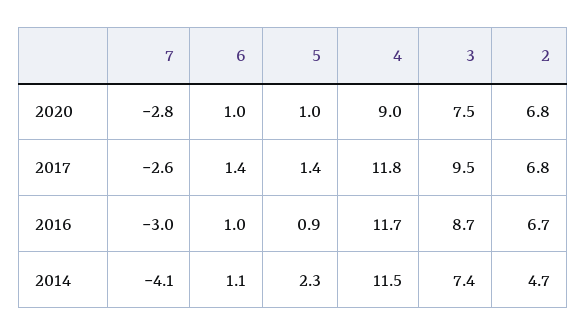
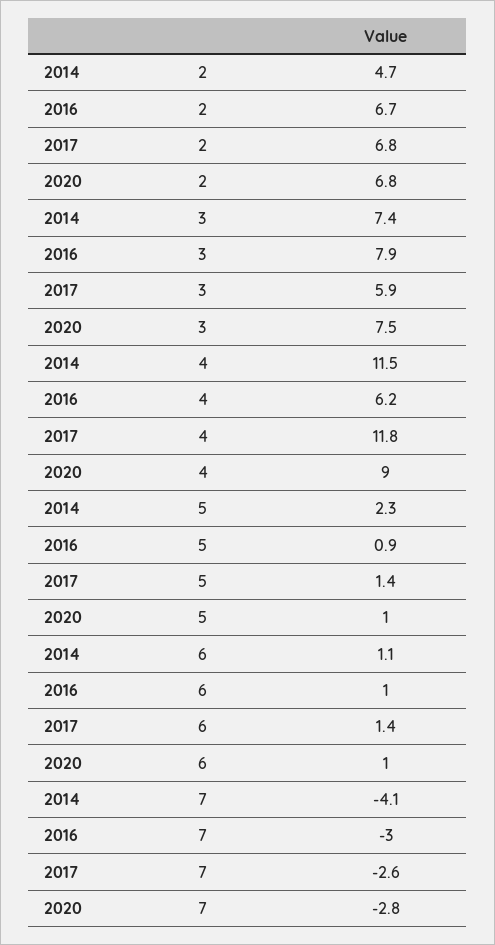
  {
    "7": {
      "2020": -2.8,
      "2017": -2.6,
      "2016": -3,
      "2014": -4.1
    },
    "6": {
      "2020": 1,
      "2017": 1.4,
      "2016": 1,
      "2014": 1.1
    },
    "5": {
      "2020": 1,
      "2017": 1.4,
      "2016": 0.9,
      "2014": 2.3
    },
    "4": {
      "2020": 9,
      "2017": 11.8,
-     "2016": 11.7,
+     "2016": 6.2,
      "2014": 11.5
    },
    "3": {
      "2020": 7.5,
-     "2017": 9.5,
+     "2017": 5.9,
-     "2016": 8.7,
+     "2016": 7.9,
      "2014": 7.4
    },
    "2": {
      "2020": 6.8,
      "2017": 6.8,
      "2016": 6.7,
      "2014": 4.7
    }
  }

